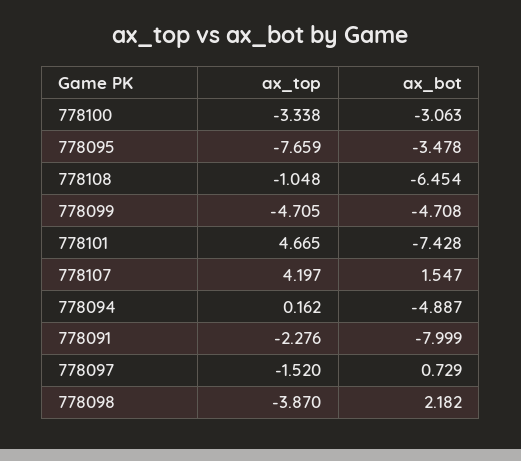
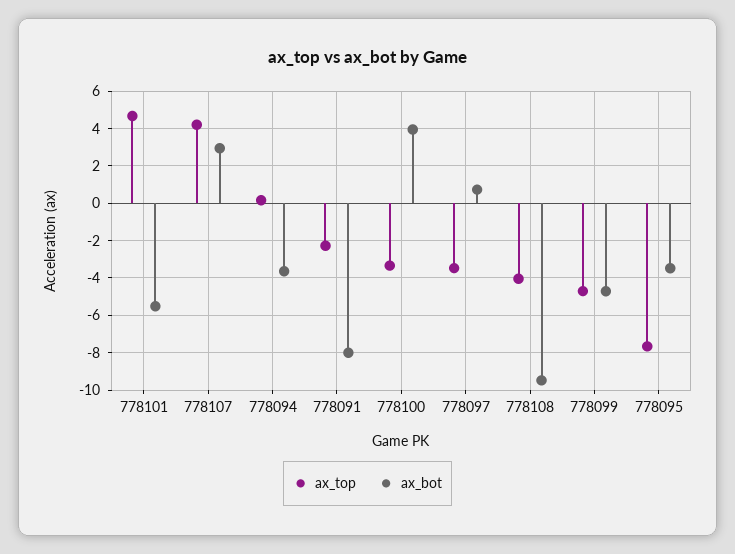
  {
    "ax_top": {
      "778100": -3.338,
      "778095": -7.659,
-     "778108": -1.048,
+     "778108": -4,
      "778099": -4.705,
      "778101": 4.665,
      "778107": 4.197,
      "778094": 0.162,
      "778091": -2.276,
-     "778097": -1.52,
+     "778097": -3.5
-     "778098": -3.87
    },
    "ax_bot": {
-     "778100": -3.063,
+     "778100": 4,
      "778095": -3.478,
-     "778108": -6.454,
+     "778108": -9.5,
      "778099": -4.708,
-     "778101": -7.428,
+     "778101": -5.5,
-     "778107": 1.547,
+     "778107": 3,
-     "778094": -4.887,
+     "778094": -3.5,
      "778091": -7.999,
-     "778097": 0.729,
+     "778097": 0.729
-     "778098": 2.182
    }
  }

